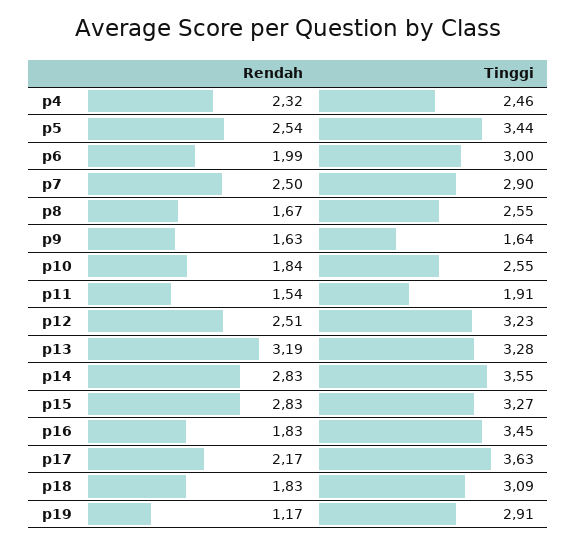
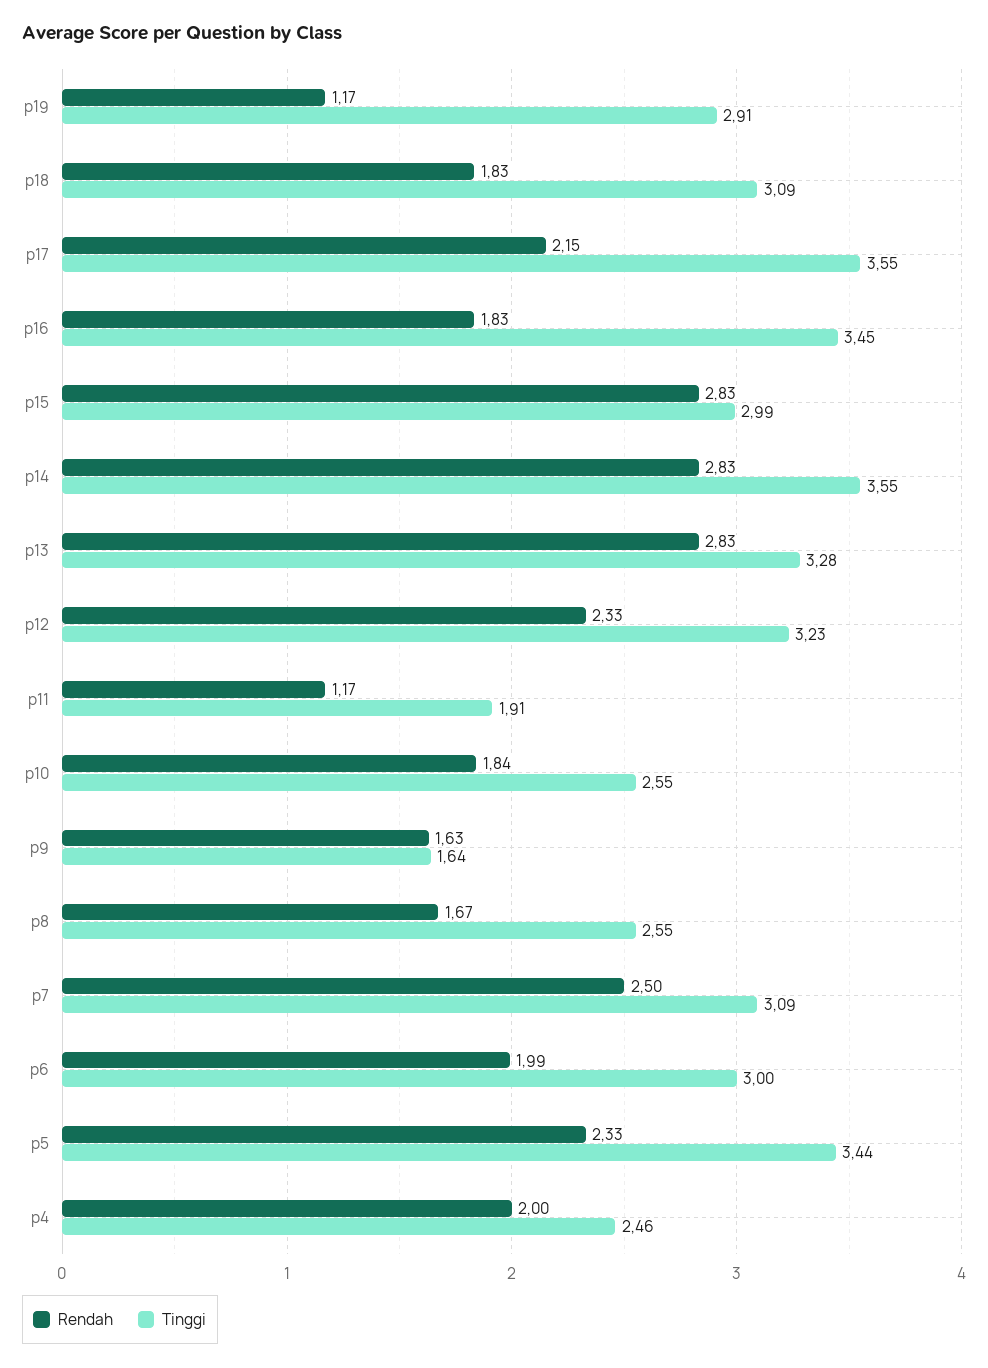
  {
    "Rendah": {
-     "p4": 2.32,
+     "p4": 2,
-     "p5": 2.54,
+     "p5": 2.33,
      "p6": 1.99,
      "p7": 2.5,
      "p8": 1.67,
      "p9": 1.63,
      "p10": 1.84,
-     "p11": 1.54,
+     "p11": 1.17,
-     "p12": 2.51,
+     "p12": 2.33,
-     "p13": 3.19,
+     "p13": 2.83,
      "p14": 2.83,
      "p15": 2.83,
      "p16": 1.83,
-     "p17": 2.17,
+     "p17": 2.15,
      "p18": 1.83,
      "p19": 1.17
    },
    "Tinggi": {
      "p4": 2.46,
      "p5": 3.44,
      "p6": 3,
-     "p7": 2.9,
+     "p7": 3.09,
      "p8": 2.55,
      "p9": 1.64,
      "p10": 2.55,
      "p11": 1.91,
      "p12": 3.23,
      "p13": 3.28,
      "p14": 3.55,
-     "p15": 3.27,
+     "p15": 2.99,
      "p16": 3.45,
-     "p17": 3.63,
+     "p17": 3.55,
      "p18": 3.09,
      "p19": 2.91
    }
  }

